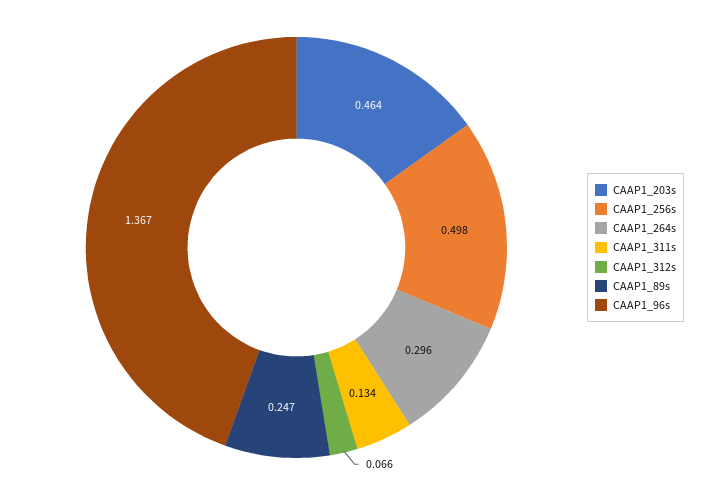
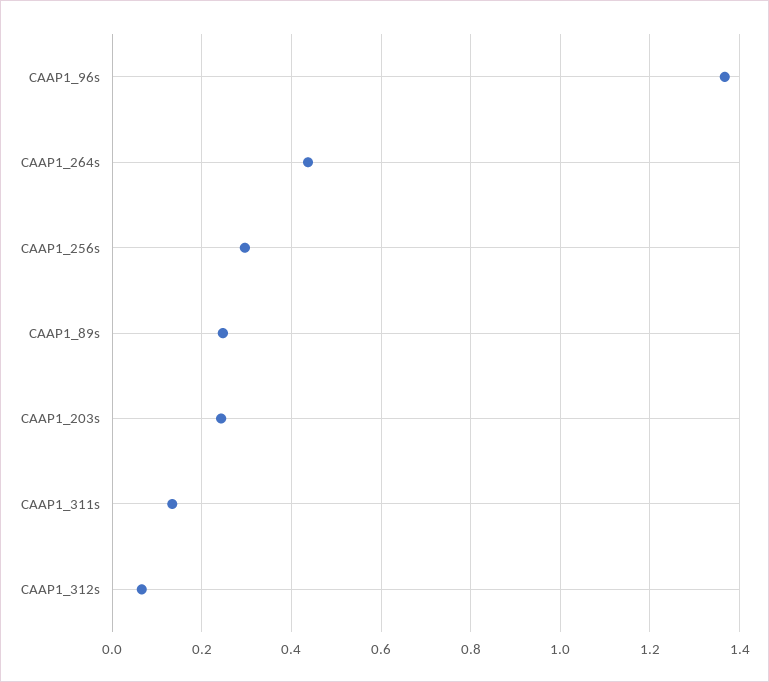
  {
-   "CAAP1_203s": 0.464,
+   "CAAP1_203s": 0.24,
-   "CAAP1_256s": 0.498,
+   "CAAP1_256s": 0.3,
-   "CAAP1_264s": 0.296,
+   "CAAP1_264s": 0.44,
    "CAAP1_311s": 0.134,
    "CAAP1_312s": 0.066,
    "CAAP1_89s": 0.247,
    "CAAP1_96s": 1.367
  }

